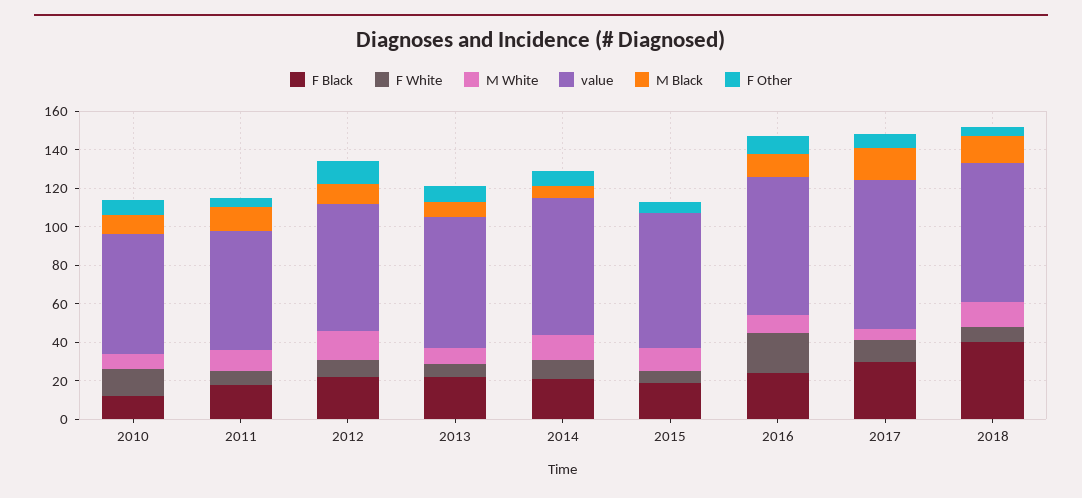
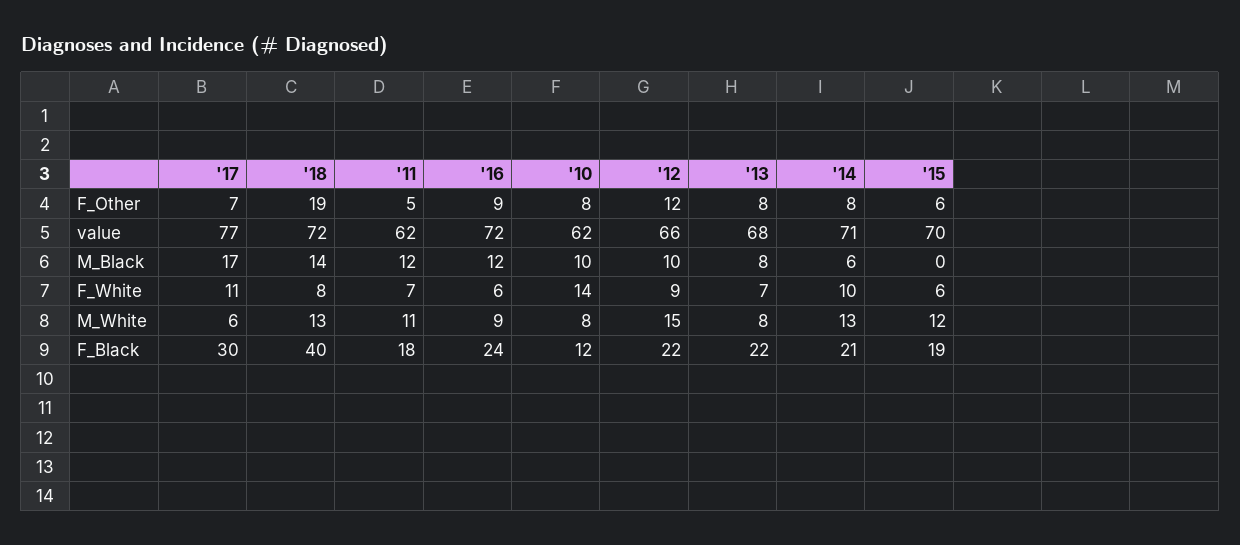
  {
    "F Black": {
      "2010": 12,
      "2011": 18,
      "2012": 22,
      "2013": 22,
      "2014": 21,
      "2015": 19,
      "2016": 24,
      "2017": 30,
      "2018": 40
    },
    "F White": {
      "2010": 14,
      "2011": 7,
      "2012": 9,
      "2013": 7,
      "2014": 10,
      "2015": 6,
-     "2016": 20,
+     "2016": 6,
      "2017": 11,
      "2018": 8
    },
    "M White": {
      "2010": 8,
      "2011": 11,
      "2012": 15,
      "2013": 8,
      "2014": 13,
      "2015": 12,
      "2016": 9,
      "2017": 6,
      "2018": 13
    },
    "value": {
      "2010": 62,
      "2011": 62,
      "2012": 66,
      "2013": 68,
      "2014": 71,
      "2015": 70,
      "2016": 72,
      "2017": 77,
      "2018": 72
    },
    "M Black": {
      "2010": 10,
      "2011": 12,
      "2012": 10,
      "2013": 8,
      "2014": 6,
      "2015": 0,
      "2016": 12,
      "2017": 17,
      "2018": 14
    },
    "F Other": {
      "2010": 8,
      "2011": 5,
      "2012": 12,
      "2013": 8,
      "2014": 8,
      "2015": 6,
      "2016": 9,
      "2017": 7,
-     "2018": 5
+     "2018": 19
    }
  }

